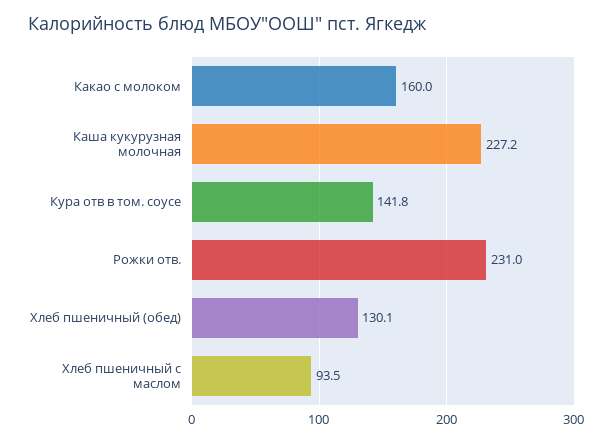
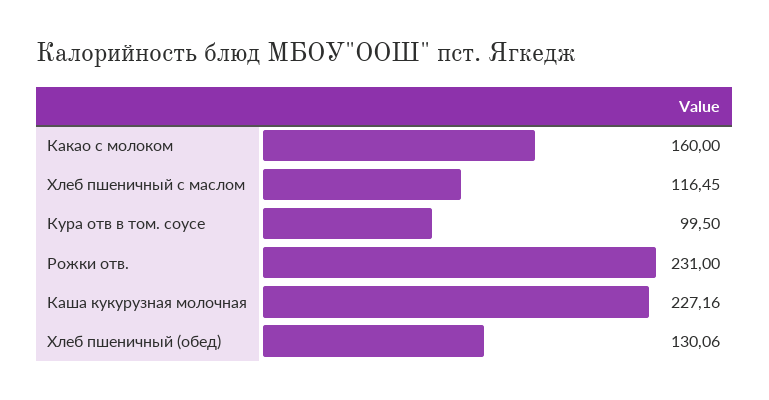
  {
    "Какао с молоком": 160,
    "Каша кукурузная молочная": 227.16,
-   "Кура отв в том. соусе": 141.8,
+   "Кура отв в том. соусе": 99.5,
    "Рожки отв.": 231,
    "Хлеб пшеничный (обед)": 130.06,
-   "Хлеб пшеничный с маслом": 93.5
+   "Хлеб пшеничный с маслом": 116.45
  }

